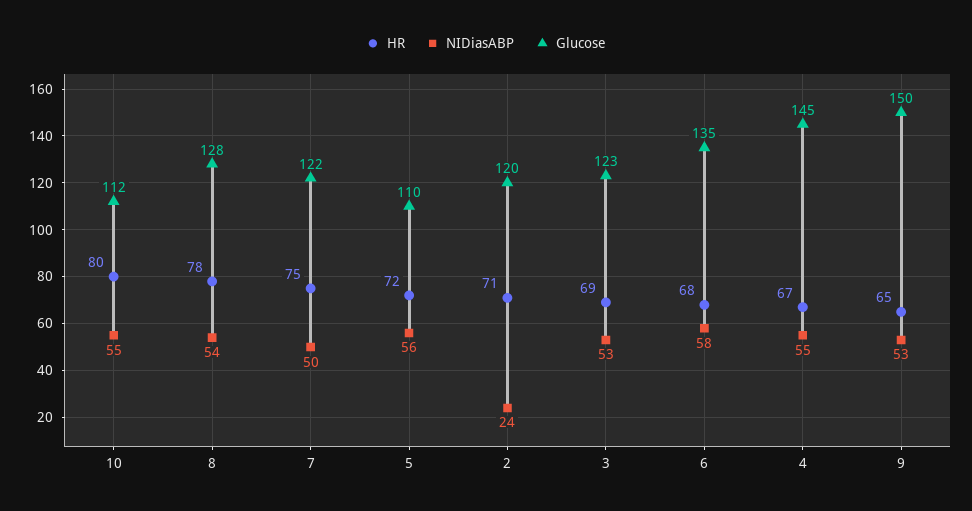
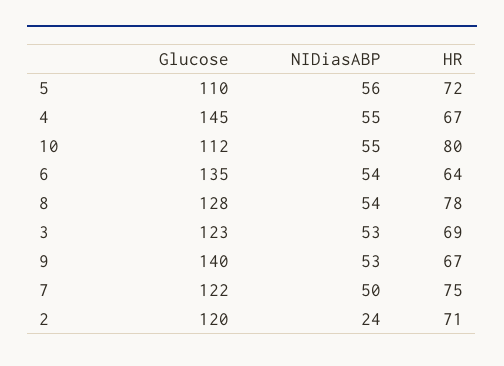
  {
    "HR": {
      "10": 80,
      "8": 78,
      "7": 75,
      "5": 72,
      "2": 71,
      "3": 69,
-     "6": 68,
+     "6": 64,
      "4": 67,
-     "9": 65
+     "9": 67
    },
    "NIDiasABP": {
      "10": 55,
      "8": 54,
      "7": 50,
      "5": 56,
      "2": 24,
      "3": 53,
-     "6": 58,
+     "6": 54,
      "4": 55,
      "9": 53
    },
    "Glucose": {
      "10": 112,
      "8": 128,
      "7": 122,
      "5": 110,
      "2": 120,
      "3": 123,
      "6": 135,
      "4": 145,
-     "9": 150
+     "9": 140
    }
  }

